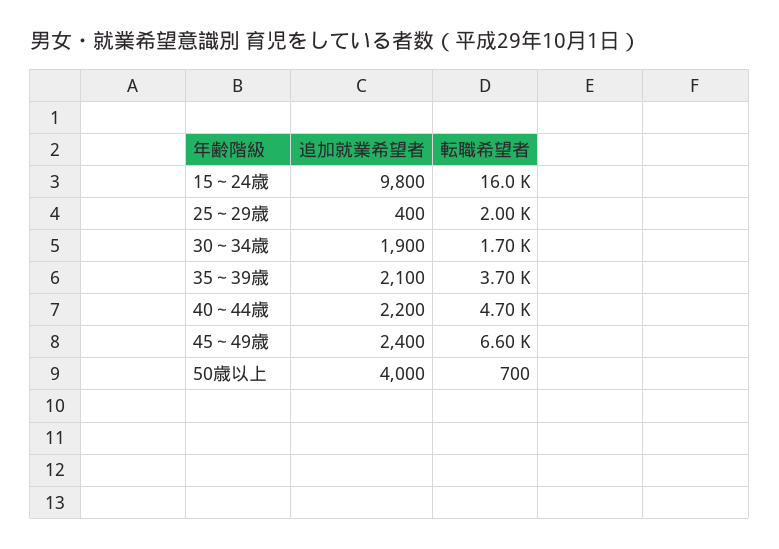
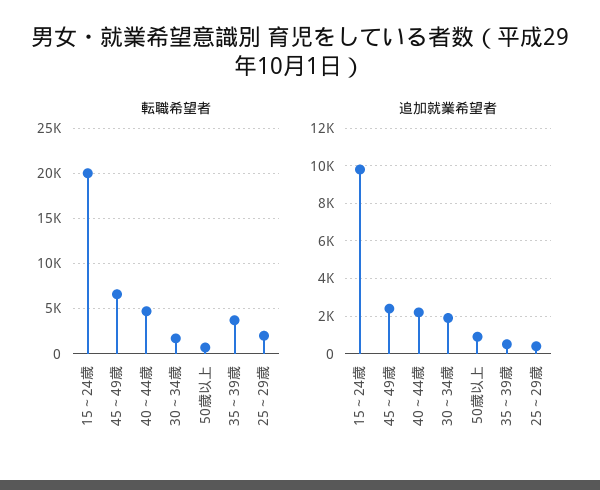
  {
    "追加就業希望者": {
      "15～24歳": 9800,
      "25～29歳": 400,
      "30～34歳": 1900,
-     "35～39歳": 2100,
+     "35～39歳": 500,
      "40～44歳": 2200,
      "45～49歳": 2400,
-     "50歳以上": 4000
+     "50歳以上": 1000
    },
    "転職希望者": {
-     "15～24歳": 16000,
+     "15～24歳": 20000,
      "25～29歳": 2000,
      "30～34歳": 1700,
      "35～39歳": 3700,
      "40～44歳": 4700,
      "45～49歳": 6600,
      "50歳以上": 700
    }
  }

